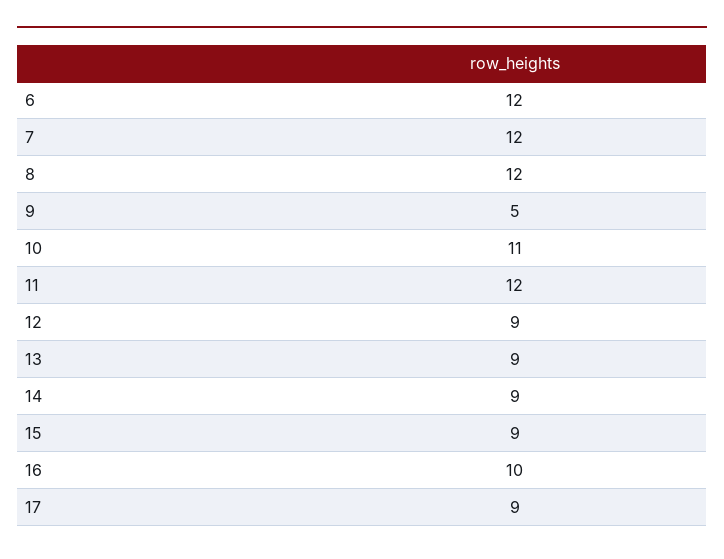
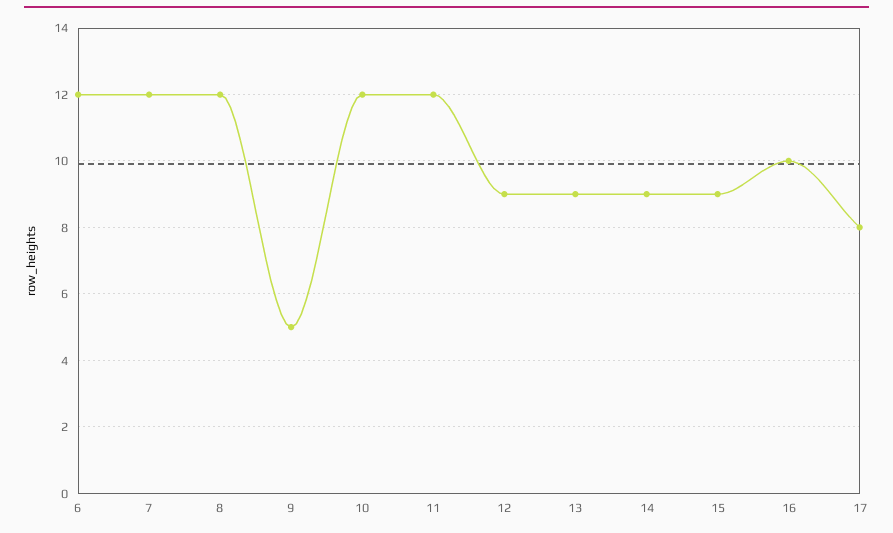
  {
    "6": 12,
    "7": 12,
    "8": 12,
    "9": 5,
-   "10": 11,
+   "10": 12,
    "11": 12,
    "12": 9,
    "13": 9,
    "14": 9,
    "15": 9,
    "16": 10,
-   "17": 9
+   "17": 8
  }

